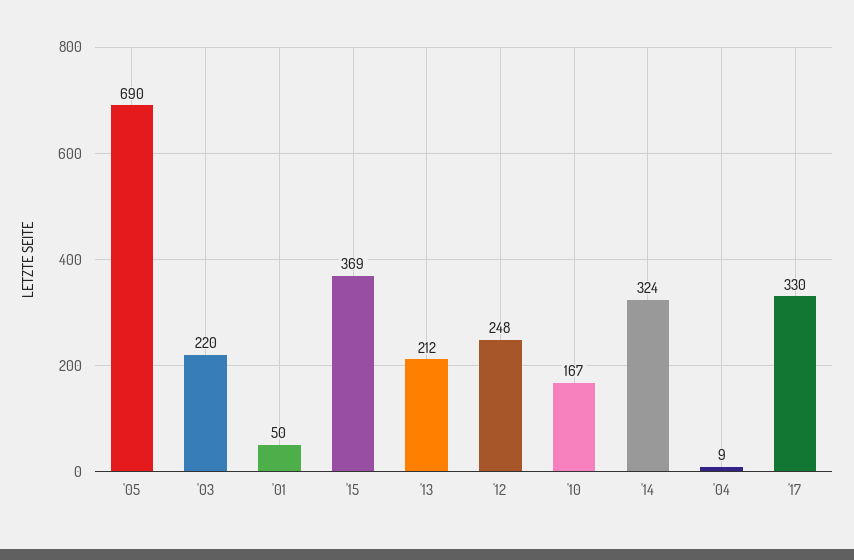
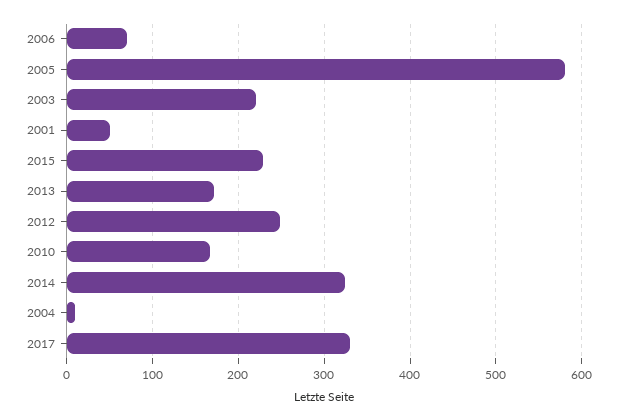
  {
-   "'05": 690,
+   "'05": 580,
    "'03": 220,
    "'01": 50,
-   "'15": 369,
+   "'15": 230,
-   "'13": 212,
+   "'13": 170,
    "'12": 248,
    "'10": 167,
    "'14": 324,
    "'04": 9,
-   "'17": 330
+   "'17": 330,
+   "2006": 70
  }

